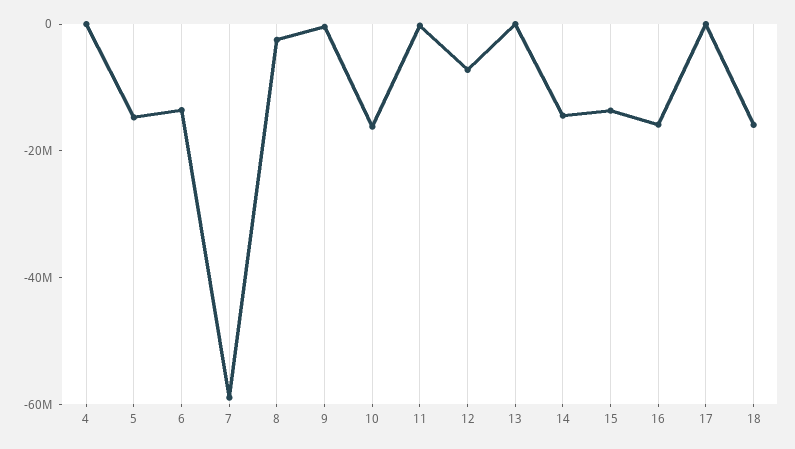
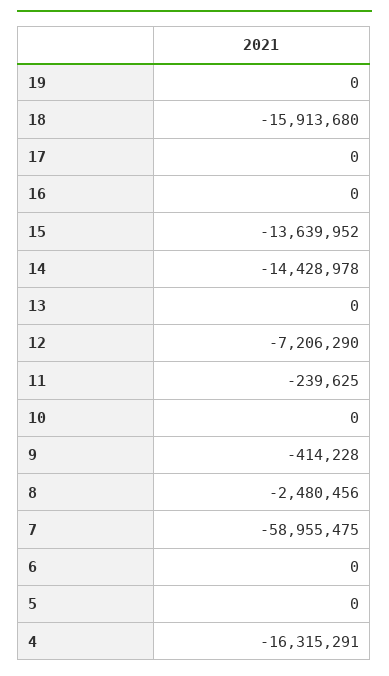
  {
-   "4": 0,
+   "4": -16315291,
-   "5": -15000000,
+   "5": 0,
-   "6": -15000000,
+   "6": 0,
    "7": -58955475,
    "8": -2480456,
    "9": -414228,
-   "10": -15000000,
+   "10": 0,
    "11": -239625,
    "12": -7206290,
    "13": 0,
    "14": -14428978,
    "15": -13639952,
-   "16": -15000000,
+   "16": 0,
    "17": 0,
-   "18": -15913680
+   "18": -15913680,
+   "19": 0
  }

